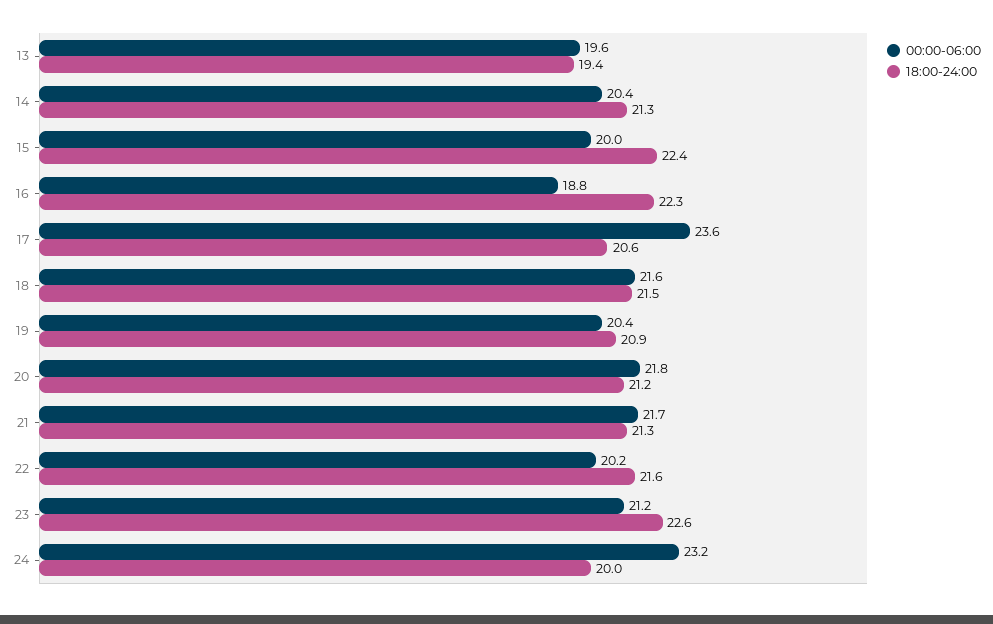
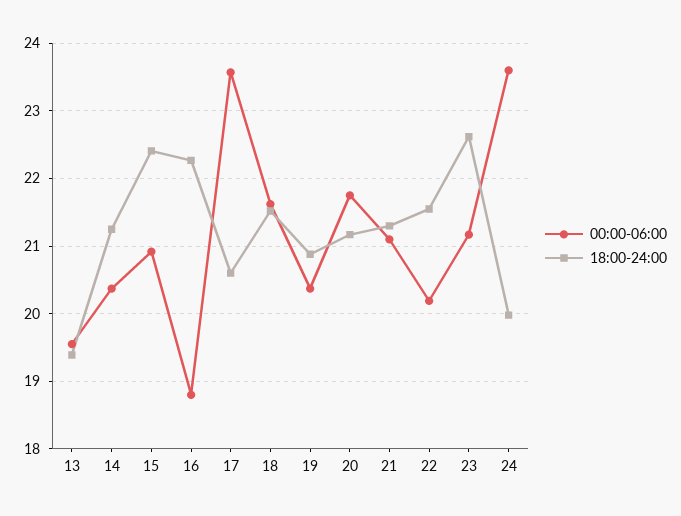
  {
    "00:00-06:00": {
      "13": 19.6,
      "14": 20.4,
-     "15": 20,
+     "15": 20.9,
      "16": 18.8,
      "17": 23.6,
      "18": 21.6,
      "19": 20.4,
      "20": 21.8,
-     "21": 21.7,
+     "21": 21.1,
      "22": 20.2,
      "23": 21.2,
-     "24": 23.2
+     "24": 23.6
    },
    "18:00-24:00": {
      "13": 19.4,
      "14": 21.3,
      "15": 22.4,
      "16": 22.3,
      "17": 20.6,
      "18": 21.5,
      "19": 20.9,
      "20": 21.2,
      "21": 21.3,
      "22": 21.6,
      "23": 22.6,
      "24": 20
    }
  }

